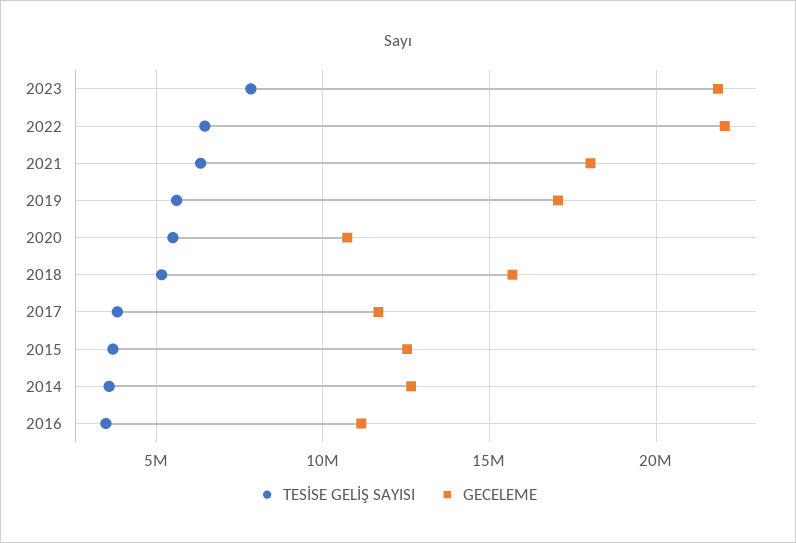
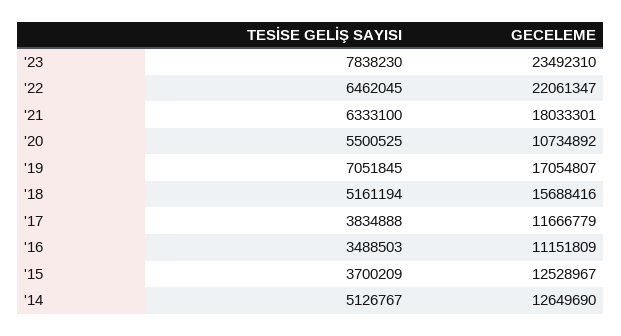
  {
    "TESİSE GELİŞ SAYISI": {
      "2023": 7838230,
      "2022": 6462045,
      "2021": 6333100,
-     "2019": 5500000,
+     "2019": 7051845,
      "2020": 5500525,
      "2018": 5161194,
      "2017": 3834888,
      "2015": 3700209,
-     "2014": 3500000,
+     "2014": 5126767,
      "2016": 3488503
    },
    "GECELEME": {
-     "2023": 22000000,
+     "2023": 23492310,
      "2022": 22061347,
      "2021": 18033301,
      "2019": 17054807,
      "2020": 10734892,
      "2018": 15688416,
      "2017": 11666779,
      "2015": 12528967,
      "2014": 12649690,
      "2016": 11151809
    }
  }

